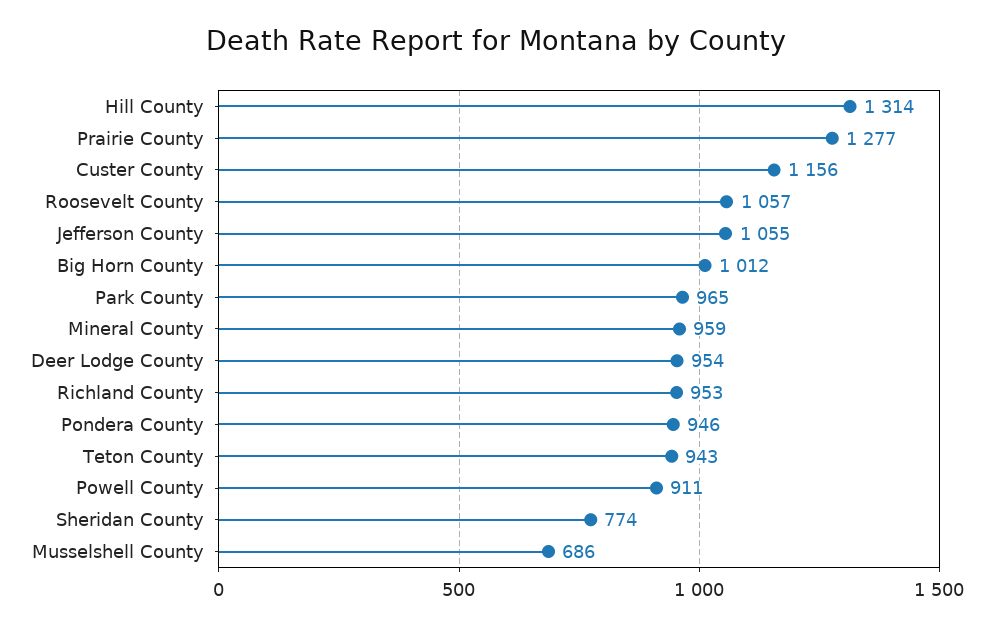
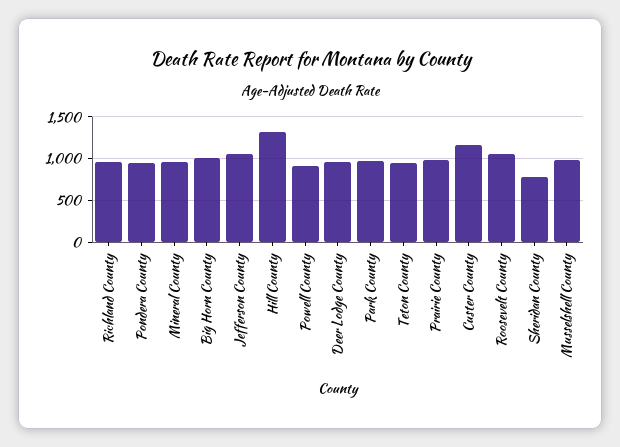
  {
    "Hill County": 1314,
-   "Prairie County": 1277,
+   "Prairie County": 1000,
    "Custer County": 1156,
    "Roosevelt County": 1057,
    "Jefferson County": 1055,
    "Big Horn County": 1012,
    "Park County": 965,
    "Mineral County": 959,
    "Deer Lodge County": 954,
    "Richland County": 953,
    "Pondera County": 946,
    "Teton County": 943,
    "Powell County": 911,
    "Sheridan County": 774,
-   "Musselshell County": 686
+   "Musselshell County": 1000
  }

